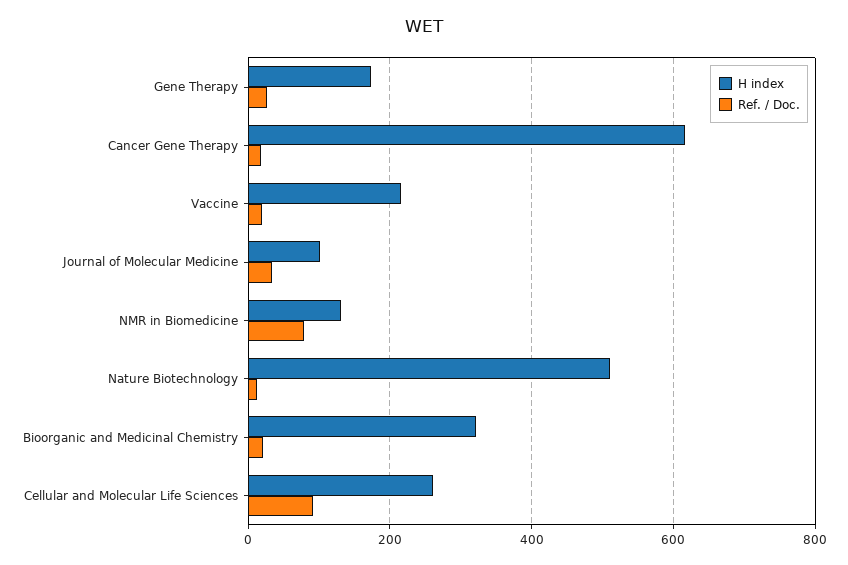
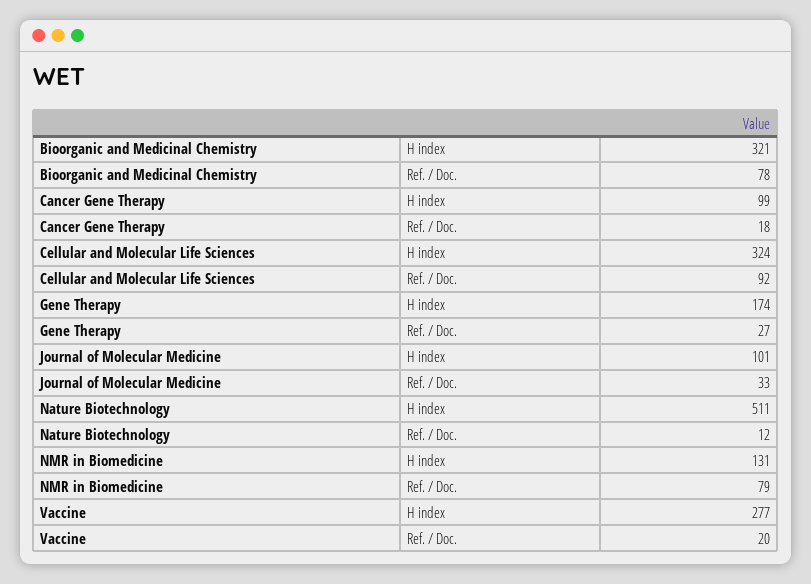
  {
    "H index": {
      "Gene Therapy": 174,
-     "Cancer Gene Therapy": 620,
+     "Cancer Gene Therapy": 99,
-     "Vaccine": 220,
+     "Vaccine": 277,
      "Journal of Molecular Medicine": 101,
      "NMR in Biomedicine": 131,
      "Nature Biotechnology": 511,
      "Bioorganic and Medicinal Chemistry": 321,
-     "Cellular and Molecular Life Sciences": 260
+     "Cellular and Molecular Life Sciences": 324
    },
    "Ref. / Doc.": {
      "Gene Therapy": 27,
      "Cancer Gene Therapy": 18,
      "Vaccine": 20,
      "Journal of Molecular Medicine": 33,
      "NMR in Biomedicine": 79,
      "Nature Biotechnology": 12,
-     "Bioorganic and Medicinal Chemistry": 20,
+     "Bioorganic and Medicinal Chemistry": 78,
      "Cellular and Molecular Life Sciences": 92
    }
  }

